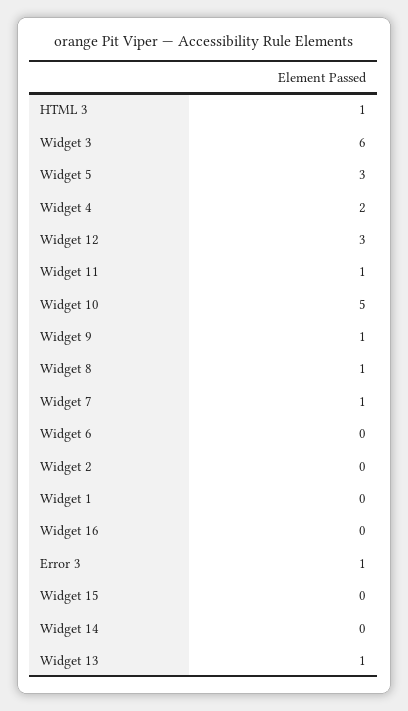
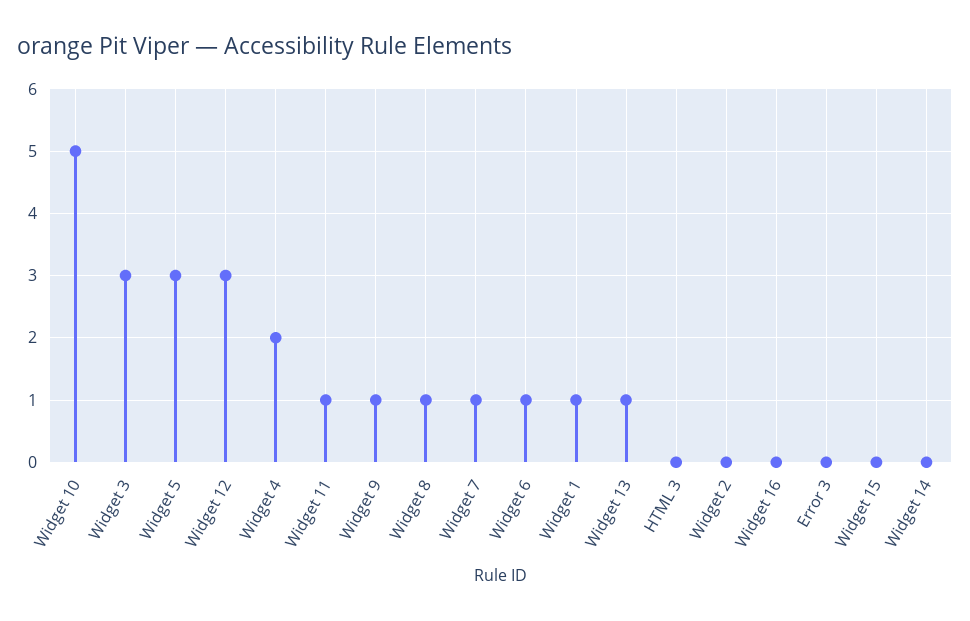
  {
-   "HTML 3": 1,
+   "HTML 3": 0,
-   "Widget 3": 6,
+   "Widget 3": 3,
    "Widget 5": 3,
    "Widget 4": 2,
    "Widget 12": 3,
    "Widget 11": 1,
    "Widget 10": 5,
    "Widget 9": 1,
    "Widget 8": 1,
    "Widget 7": 1,
-   "Widget 6": 0,
+   "Widget 6": 1,
    "Widget 2": 0,
-   "Widget 1": 0,
+   "Widget 1": 1,
    "Widget 16": 0,
-   "Error 3": 1,
+   "Error 3": 0,
    "Widget 15": 0,
    "Widget 14": 0,
    "Widget 13": 1
  }

